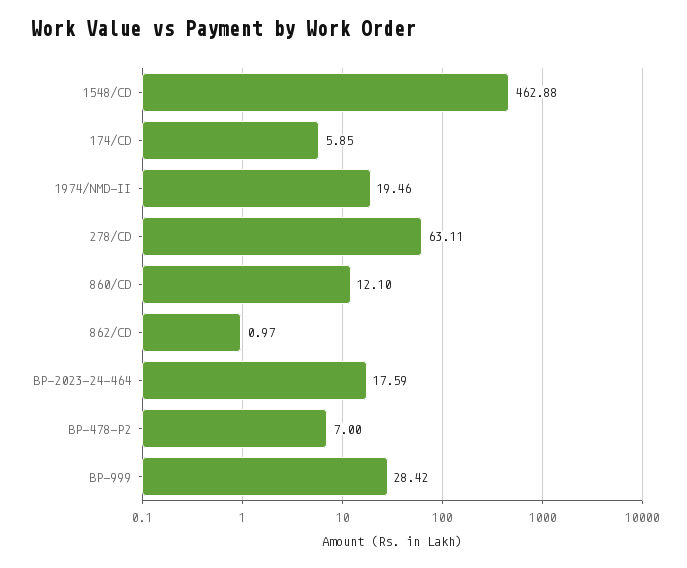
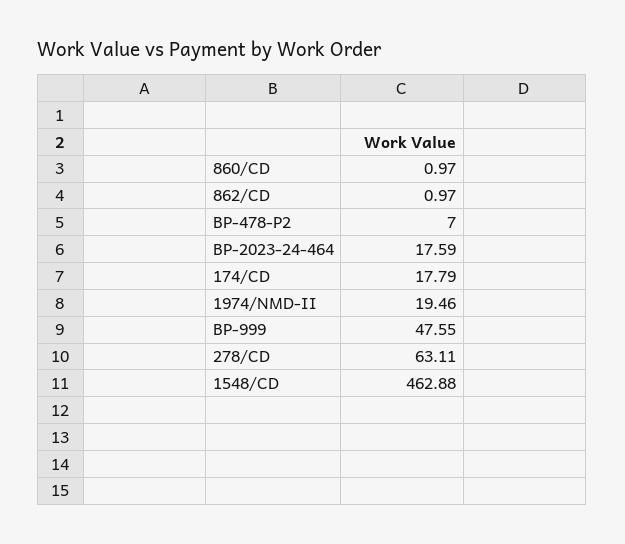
  {
    "1548/CD": 462.88,
-   "174/CD": 5.85,
+   "174/CD": 17.79,
    "1974/NMD-II": 19.46,
    "278/CD": 63.11,
-   "860/CD": 12.1,
+   "860/CD": 0.97,
    "862/CD": 0.97,
    "BP-2023-24-464": 17.59,
    "BP-478-P2": 7,
-   "BP-999": 28.42
+   "BP-999": 47.55
  }

